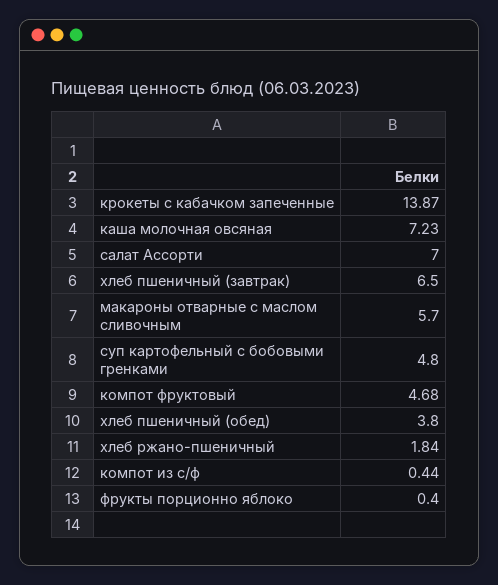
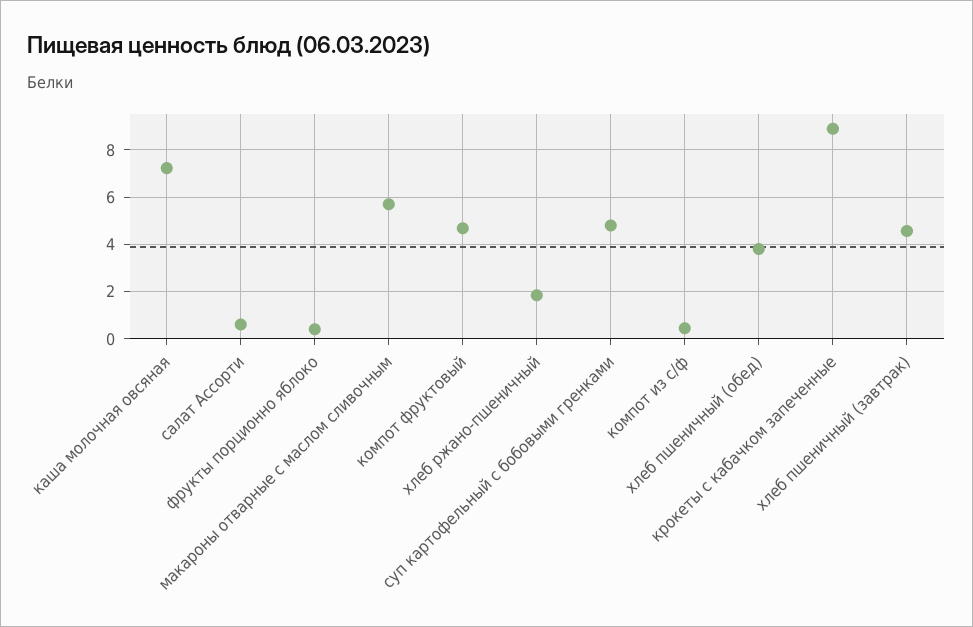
  {
-   "крокеты с кабачком запеченные": 13.87,
+   "крокеты с кабачком запеченные": 9,
    "каша молочная овсяная": 7.23,
-   "салат Ассорти": 7,
+   "салат Ассорти": 0.5,
-   "хлеб пшеничный (завтрак)": 6.5,
+   "хлеб пшеничный (завтрак)": 4.5,
    "макароны отварные с маслом сливочным": 5.7,
    "суп картофельный с бобовыми гренками": 4.8,
    "компот фруктовый": 4.68,
    "хлеб пшеничный (обед)": 3.8,
    "хлеб ржано-пшеничный": 1.84,
    "компот из с/ф": 0.44,
    "фрукты порционно яблоко": 0.4
  }

